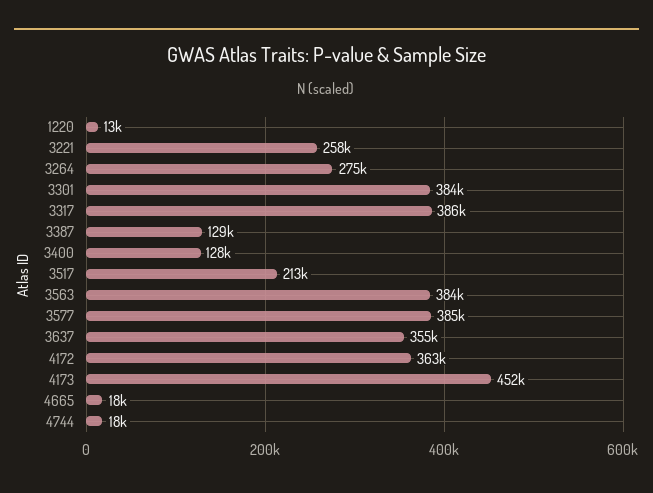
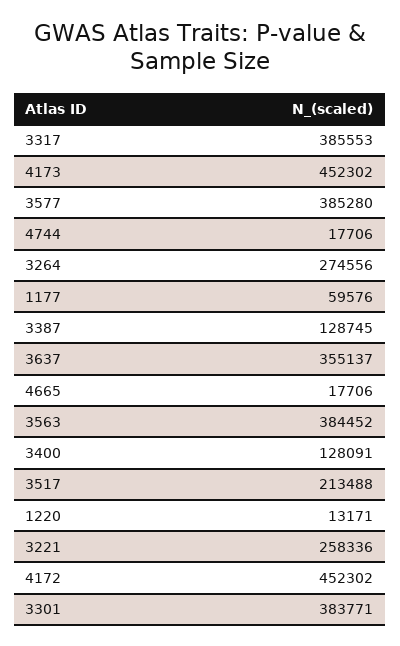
  {
    "1220": 13171,
    "3221": 258336,
    "3264": 274556,
    "3301": 383771,
    "3317": 385553,
    "3387": 128745,
    "3400": 128091,
    "3517": 213488,
    "3563": 384452,
    "3577": 385280,
    "3637": 355137,
-   "4172": 363000,
+   "4172": 452302,
    "4173": 452302,
    "4665": 17706,
-   "4744": 17706
+   "4744": 17706,
+   "1177": 59576
  }

